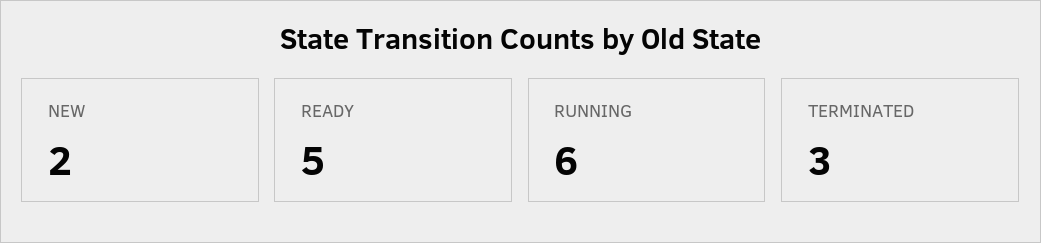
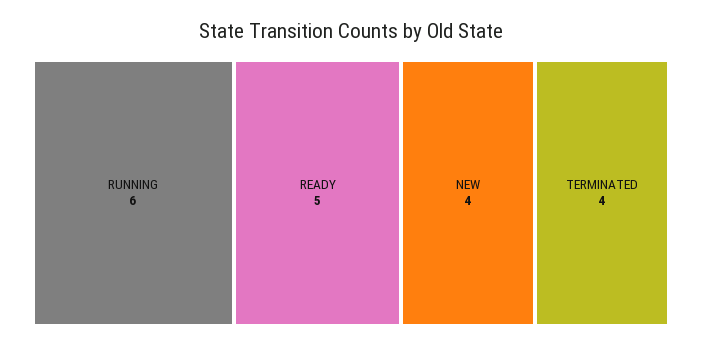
  {
-   "NEW": 2,
+   "NEW": 4,
    "READY": 5,
    "RUNNING": 6,
-   "TERMINATED": 3
+   "TERMINATED": 4
  }

